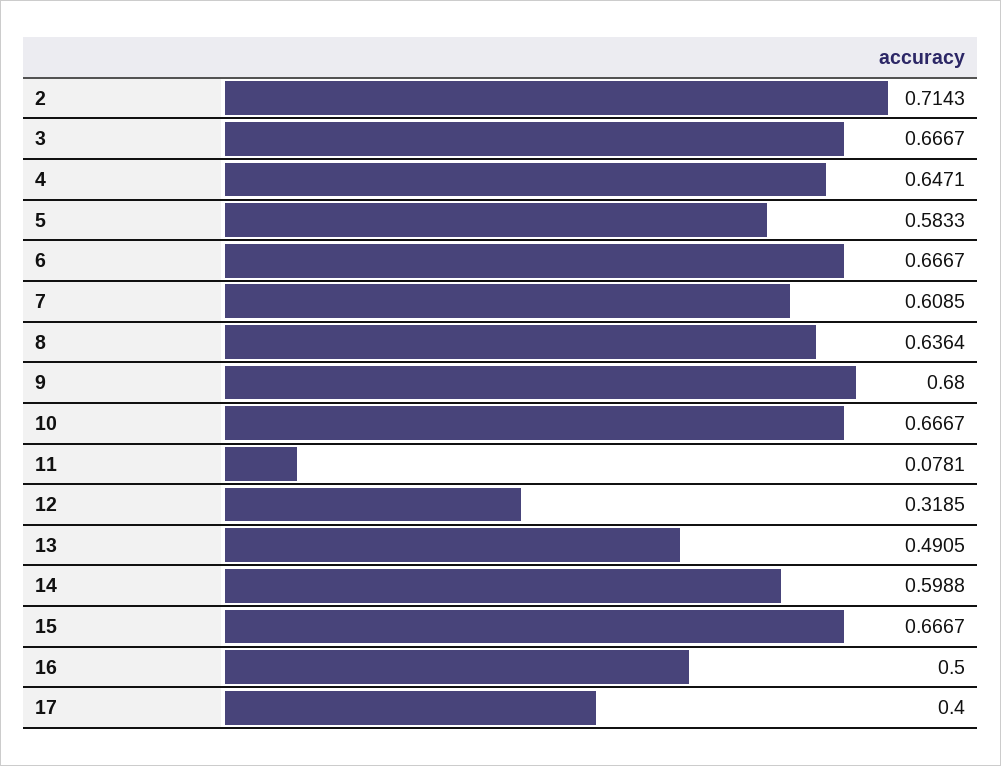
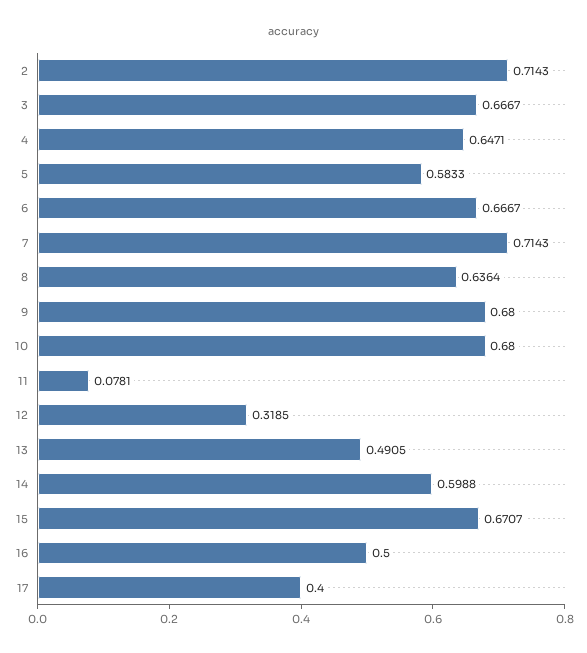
  {
    "2": 0.7143,
    "3": 0.6667,
    "4": 0.6471,
    "5": 0.5833,
    "6": 0.6667,
-   "7": 0.6085,
+   "7": 0.7143,
    "8": 0.6364,
    "9": 0.68,
-   "10": 0.6667,
+   "10": 0.68,
    "11": 0.0781,
    "12": 0.3185,
    "13": 0.4905,
    "14": 0.5988,
-   "15": 0.6667,
+   "15": 0.6707,
    "16": 0.5,
    "17": 0.4
  }

